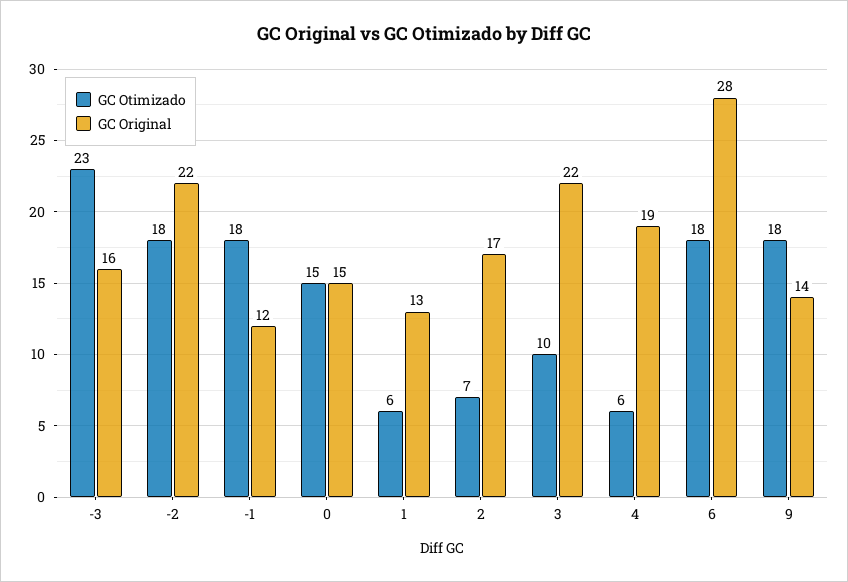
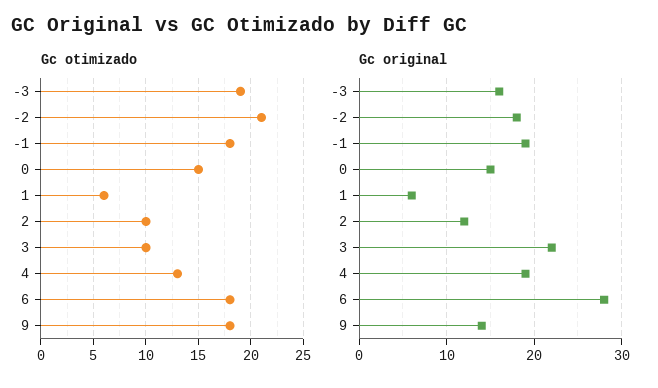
  {
    "GC Otimizado": {
-     "-3": 23,
+     "-3": 19,
-     "-2": 18,
+     "-2": 21,
      "-1": 18,
      "0": 15,
      "1": 6,
-     "2": 7,
+     "2": 10,
      "3": 10,
-     "4": 6,
+     "4": 13,
      "6": 18,
      "9": 18
    },
    "GC Original": {
      "-3": 16,
-     "-2": 22,
+     "-2": 18,
-     "-1": 12,
+     "-1": 19,
      "0": 15,
-     "1": 13,
+     "1": 6,
-     "2": 17,
+     "2": 12,
      "3": 22,
      "4": 19,
      "6": 28,
      "9": 14
    }
  }

